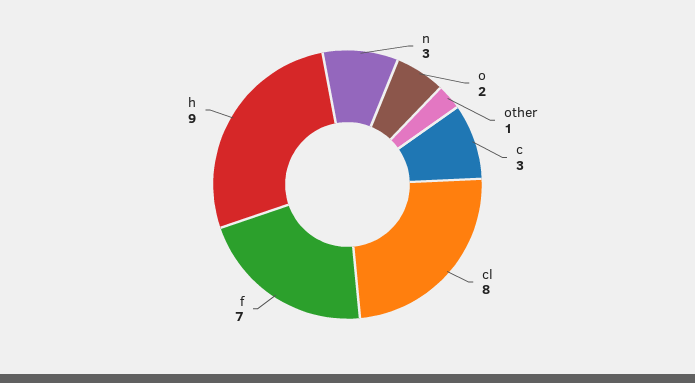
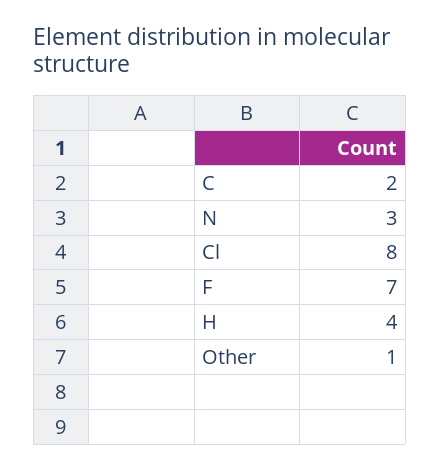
  {
    "n": 3,
-   "o": 2,
    "other": 1,
-   "c": 3,
+   "c": 2,
    "cl": 8,
    "f": 7,
-   "h": 9
+   "h": 4
  }

